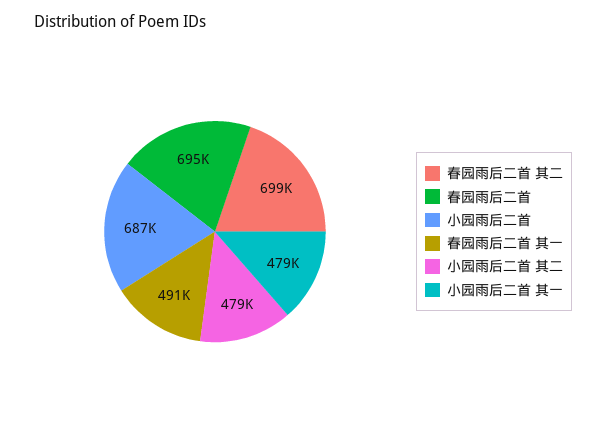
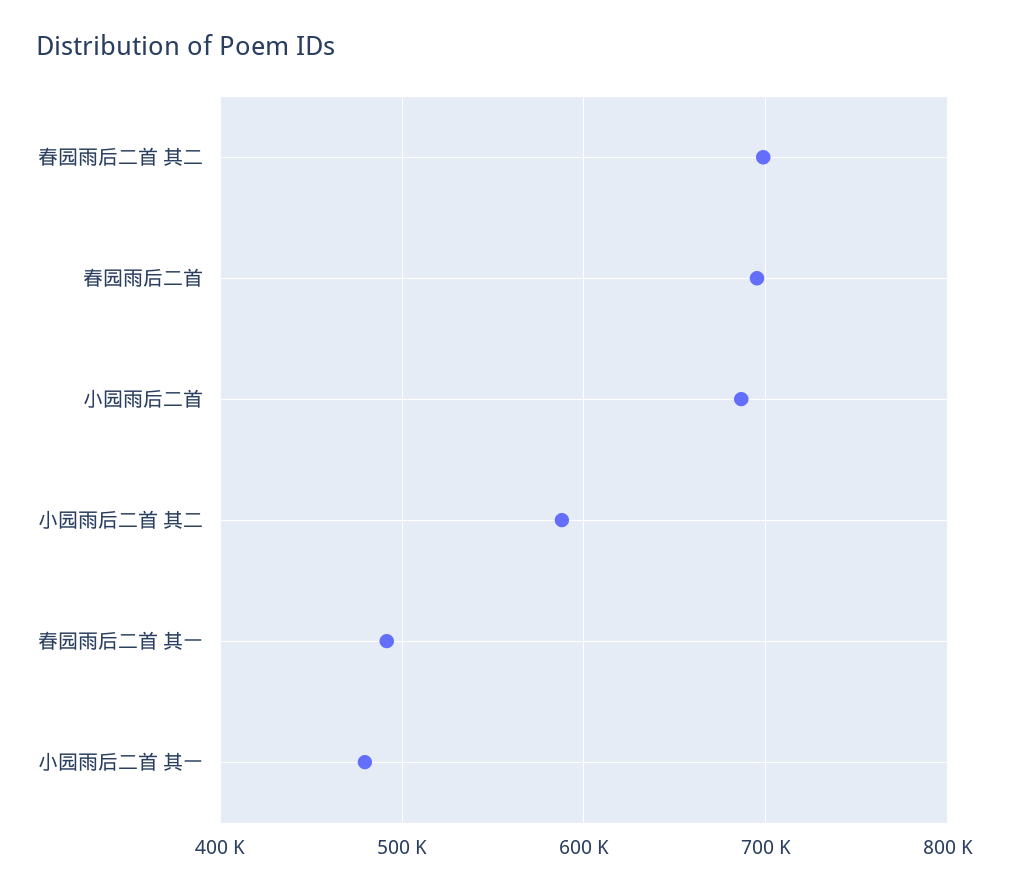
  {
    "春园雨后二首 其二": 699000,
    "春园雨后二首": 695000,
    "小园雨后二首": 687000,
    "春园雨后二首 其一": 491000,
-   "小园雨后二首 其二": 479000,
+   "小园雨后二首 其二": 590000,
    "小园雨后二首 其一": 479000
  }

